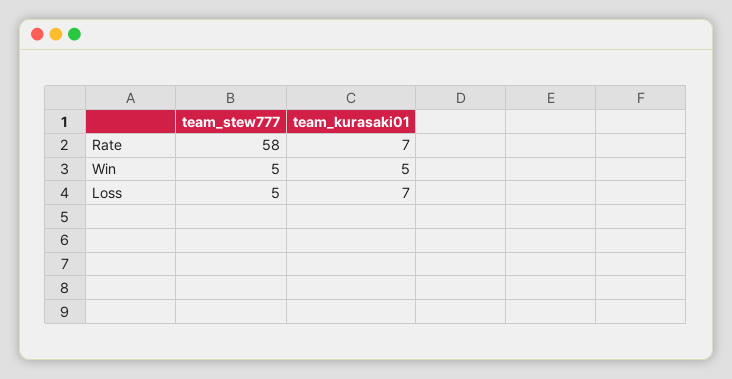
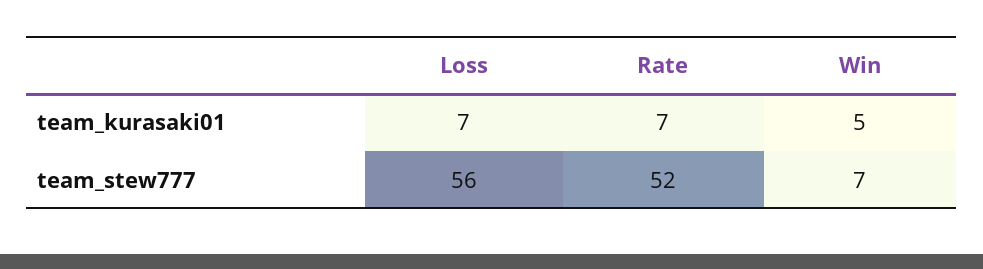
  {
    "team_stew777": {
-     "Rate": 58,
+     "Rate": 52,
-     "Win": 5,
+     "Win": 7,
-     "Loss": 5
+     "Loss": 56
    },
    "team_kurasaki01": {
      "Rate": 7,
      "Win": 5,
      "Loss": 7
    }
  }

